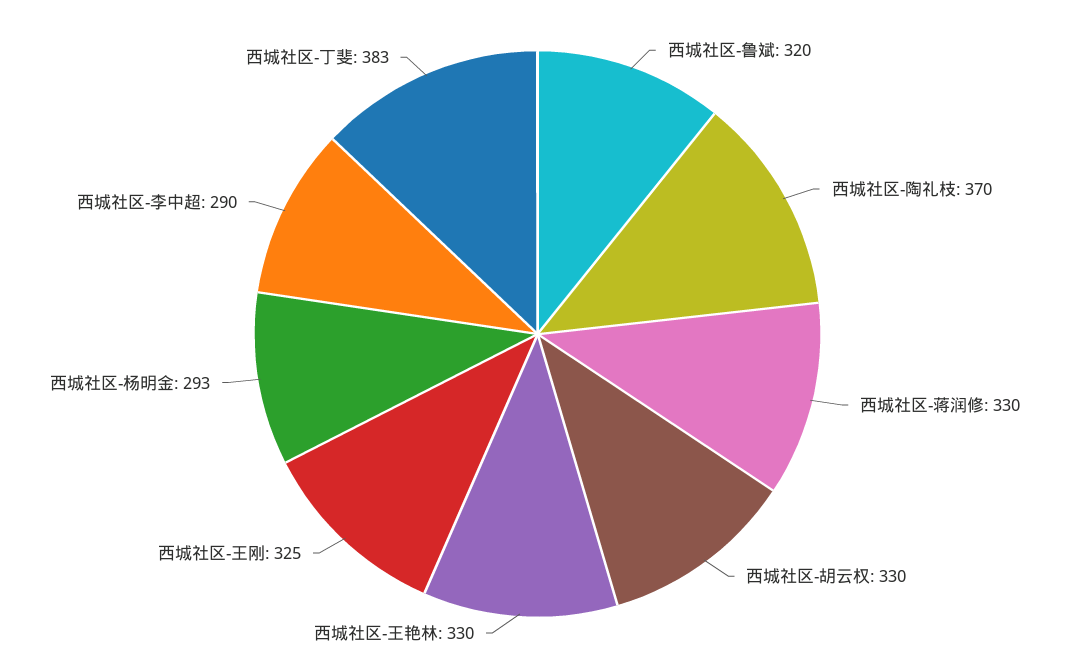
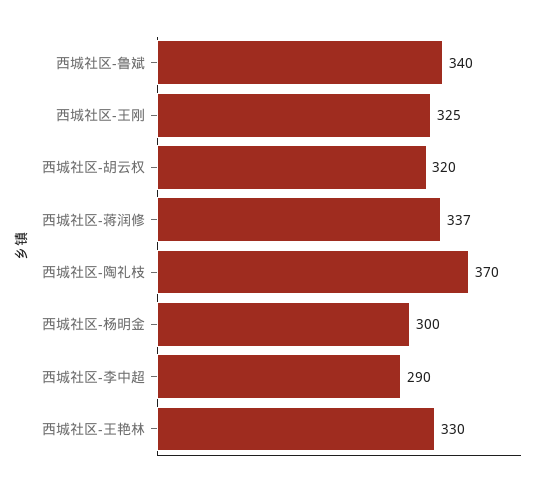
  {
-   "西城社区-鲁斌": 320,
+   "西城社区-鲁斌": 340,
    "西城社区-陶礼枝": 370,
-   "西城社区-蒋润修": 330,
+   "西城社区-蒋润修": 337,
-   "西城社区-胡云权": 330,
+   "西城社区-胡云权": 320,
    "西城社区-王艳林": 330,
    "西城社区-王刚": 325,
-   "西城社区-杨明金": 293,
+   "西城社区-杨明金": 300,
-   "西城社区-李中超": 290,
+   "西城社区-李中超": 290
-   "西城社区-丁斐": 383
  }

